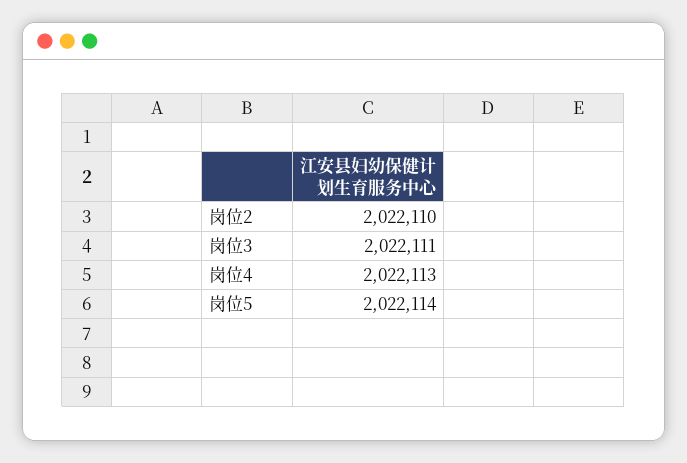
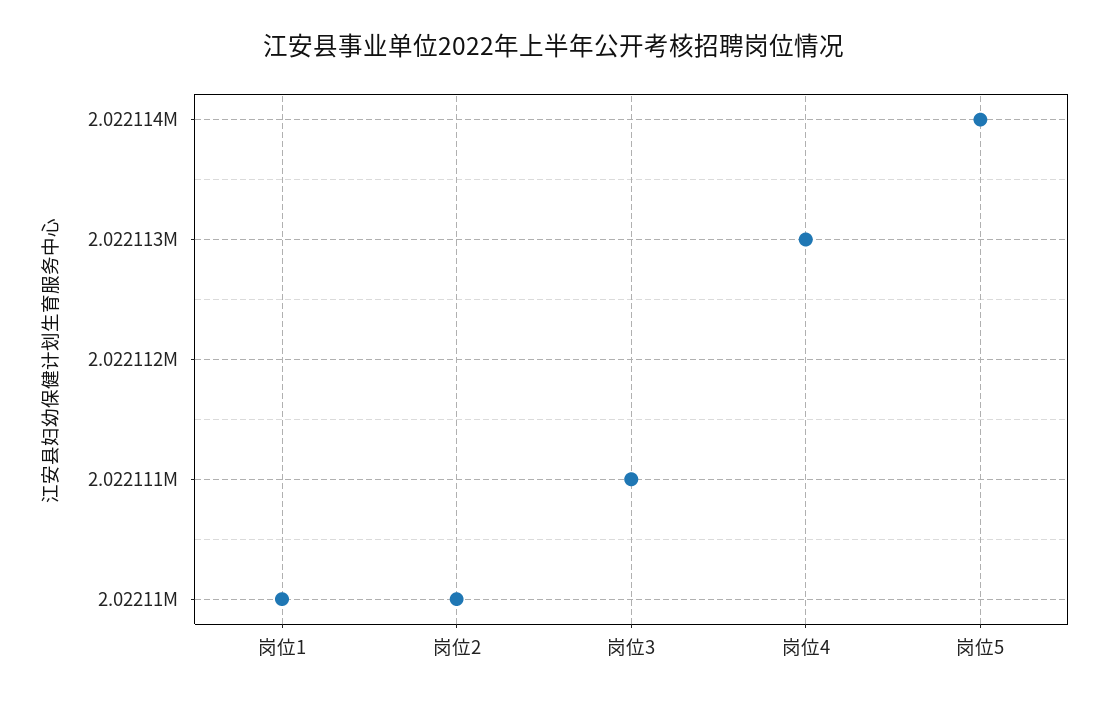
  {
    "岗位2": 2022110,
    "岗位3": 2022111,
    "岗位4": 2022113,
-   "岗位5": 2022114
+   "岗位5": 2022114,
+   "岗位1": 2022110
  }

